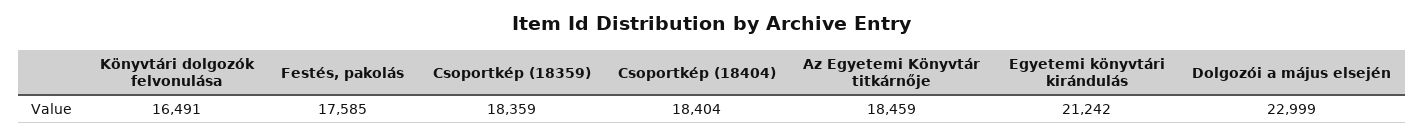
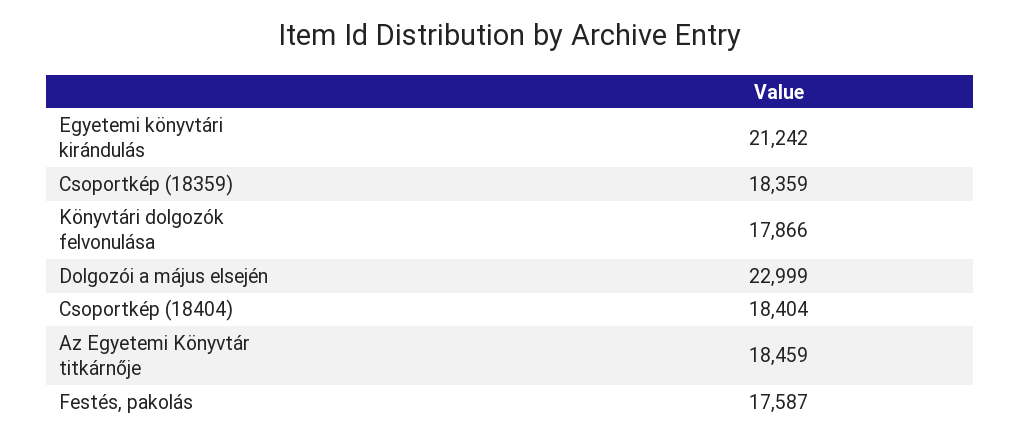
  {
-   "Könyvtári dolgozók felvonulása": 16491,
+   "Könyvtári dolgozók felvonulása": 17866,
-   "Festés, pakolás": 17585,
+   "Festés, pakolás": 17587,
    "Csoportkép (18359)": 18359,
    "Csoportkép (18404)": 18404,
    "Az Egyetemi Könyvtár titkárnője": 18459,
    "Egyetemi könyvtári kirándulás": 21242,
    "Dolgozói a május elsején": 22999
  }

